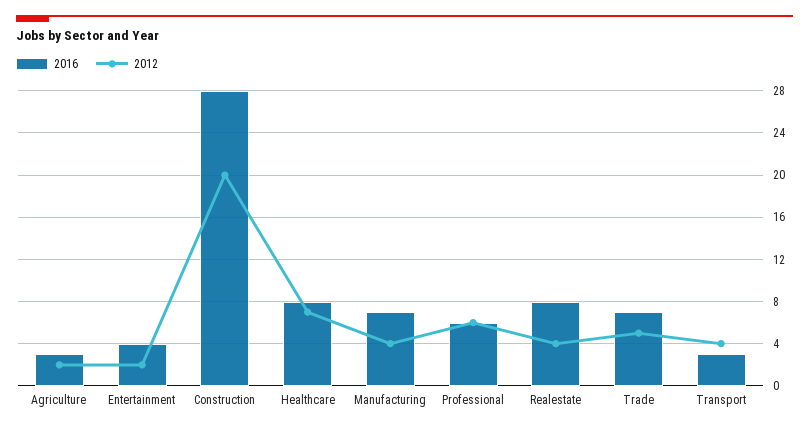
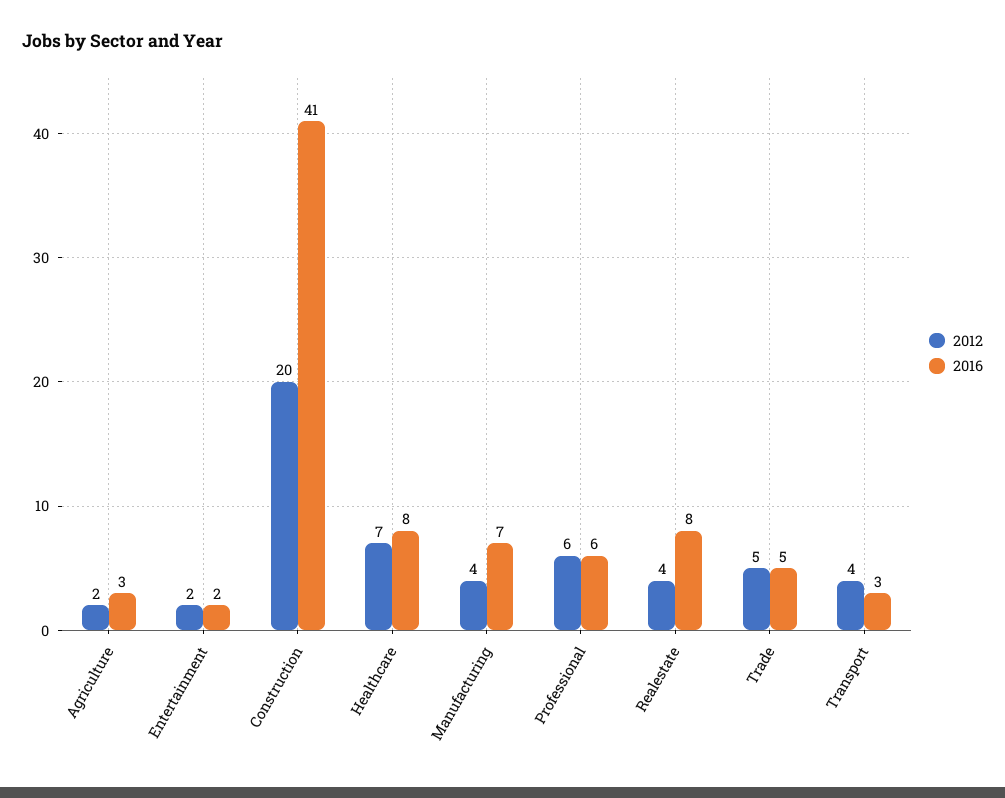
  {
    "2016": {
      "Agriculture": 3,
-     "Entertainment": 4,
+     "Entertainment": 2,
-     "Construction": 28,
+     "Construction": 41,
      "Healthcare": 8,
      "Manufacturing": 7,
      "Professional": 6,
      "Realestate": 8,
-     "Trade": 7,
+     "Trade": 5,
      "Transport": 3
    },
    "2012": {
      "Agriculture": 2,
      "Entertainment": 2,
      "Construction": 20,
      "Healthcare": 7,
      "Manufacturing": 4,
      "Professional": 6,
      "Realestate": 4,
      "Trade": 5,
      "Transport": 4
    }
  }

